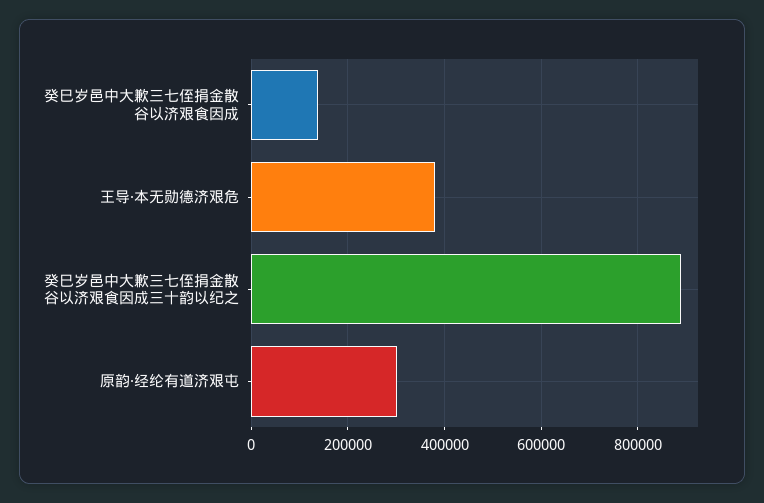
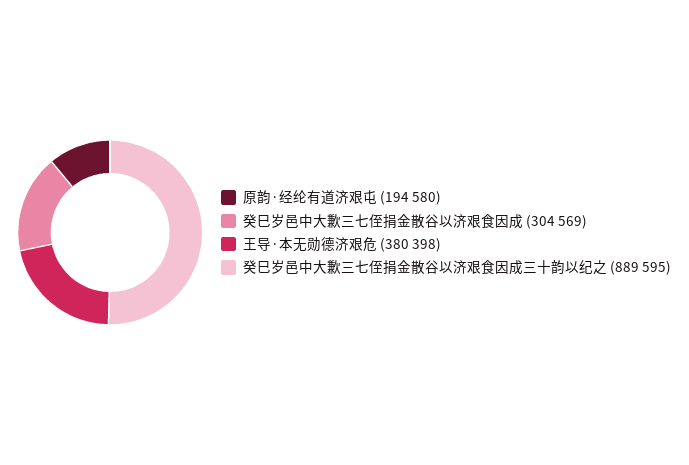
  {
-   "癸巳岁邑中大歉三七侄捐金散谷以济艰食因成": 140000,
+   "癸巳岁邑中大歉三七侄捐金散谷以济艰食因成": 304569,
    "王导·本无勋德济艰危": 380398,
    "癸巳岁邑中大歉三七侄捐金散谷以济艰食因成三十韵以纪之": 889595,
-   "原韵·经纶有道济艰屯": 300000
+   "原韵·经纶有道济艰屯": 194580
  }

